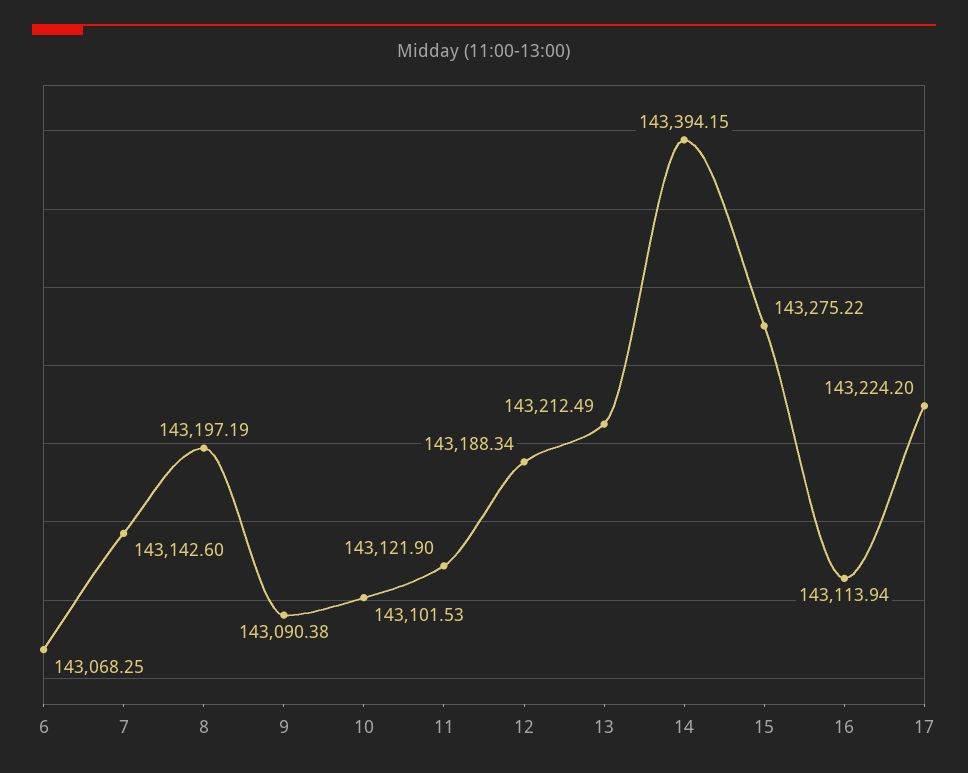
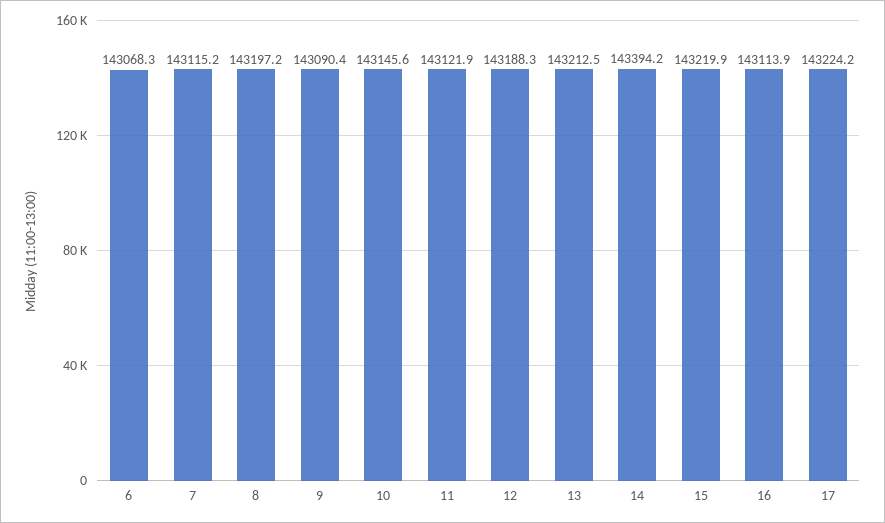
  {
    "6": 143068.25,
-   "7": 143142.6,
+   "7": 143115.2,
    "8": 143197.19,
    "9": 143090.38,
-   "10": 143101.53,
+   "10": 143145.6,
    "11": 143121.9,
    "12": 143188.34,
    "13": 143212.49,
    "14": 143394.15,
-   "15": 143275.22,
+   "15": 143219.9,
    "16": 143113.94,
    "17": 143224.2
  }

